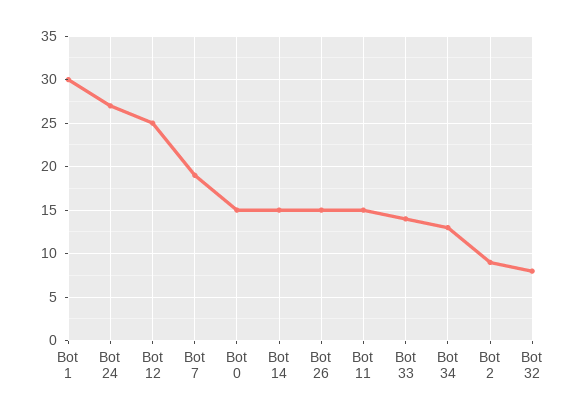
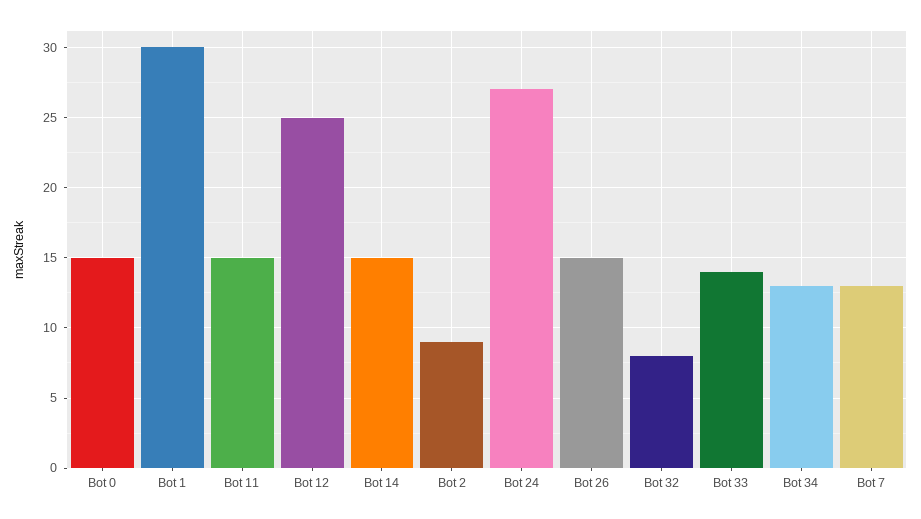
  {
    "Bot 1": 30,
    "Bot 24": 27,
    "Bot 12": 25,
-   "Bot 7": 19,
+   "Bot 7": 13,
    "Bot 0": 15,
    "Bot 14": 15,
    "Bot 26": 15,
    "Bot 11": 15,
    "Bot 33": 14,
    "Bot 34": 13,
    "Bot 2": 9,
    "Bot 32": 8
  }

